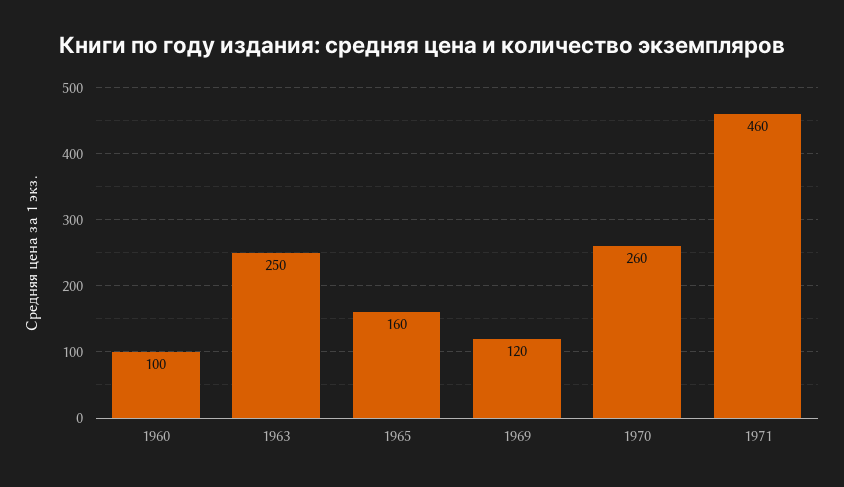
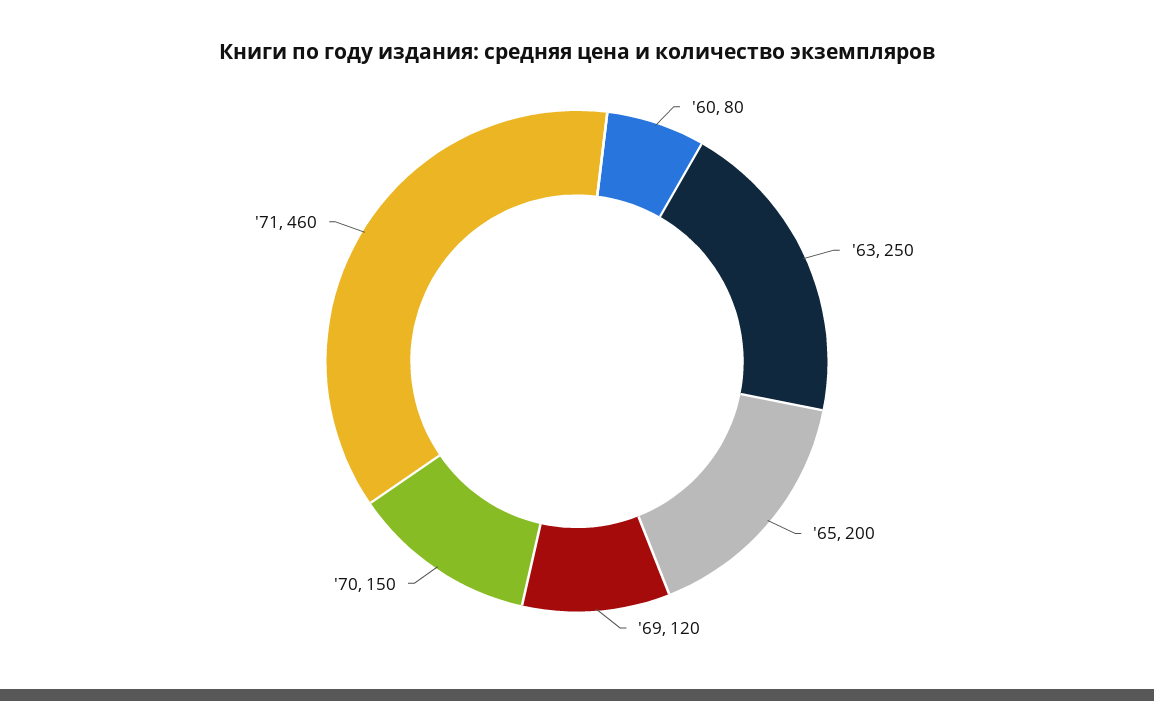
  {
-   "1960": 100,
+   "1960": 80,
    "1963": 250,
-   "1965": 160,
+   "1965": 200,
    "1969": 120,
-   "1970": 260,
+   "1970": 150,
    "1971": 460
  }

